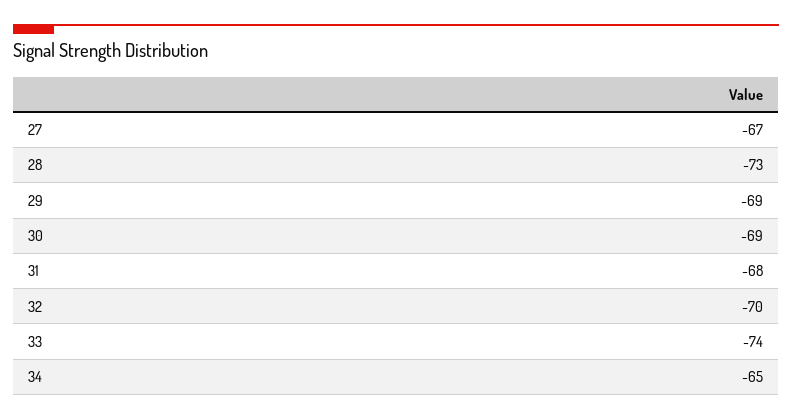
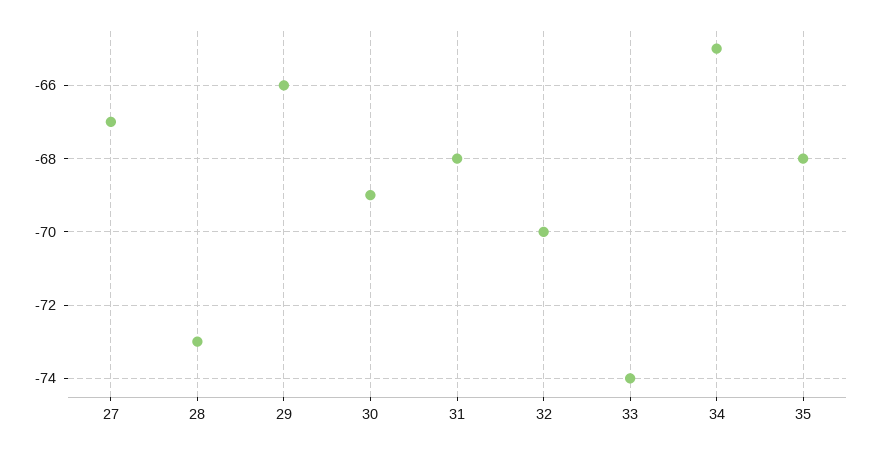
  {
    "27": -67,
    "28": -73,
-   "29": -69,
+   "29": -66,
    "30": -69,
    "31": -68,
    "32": -70,
    "33": -74,
-   "34": -65
+   "34": -65,
+   "35": -68
  }

